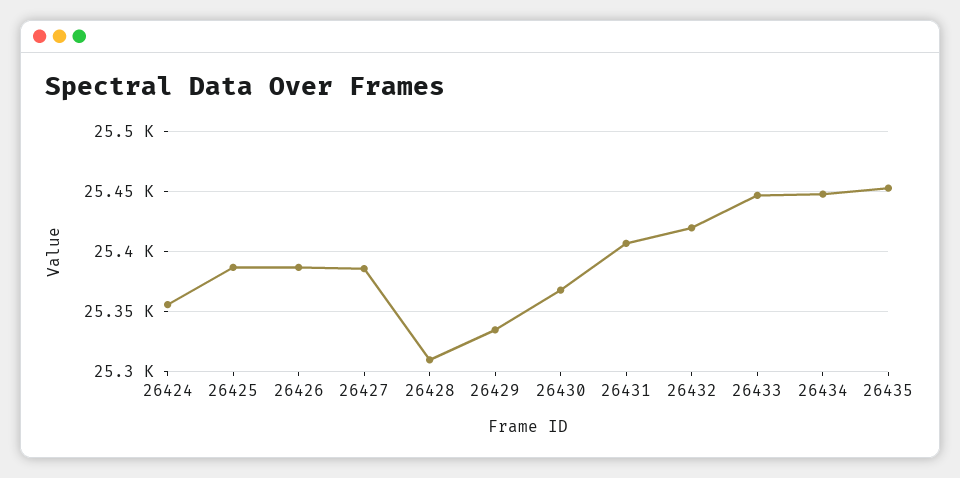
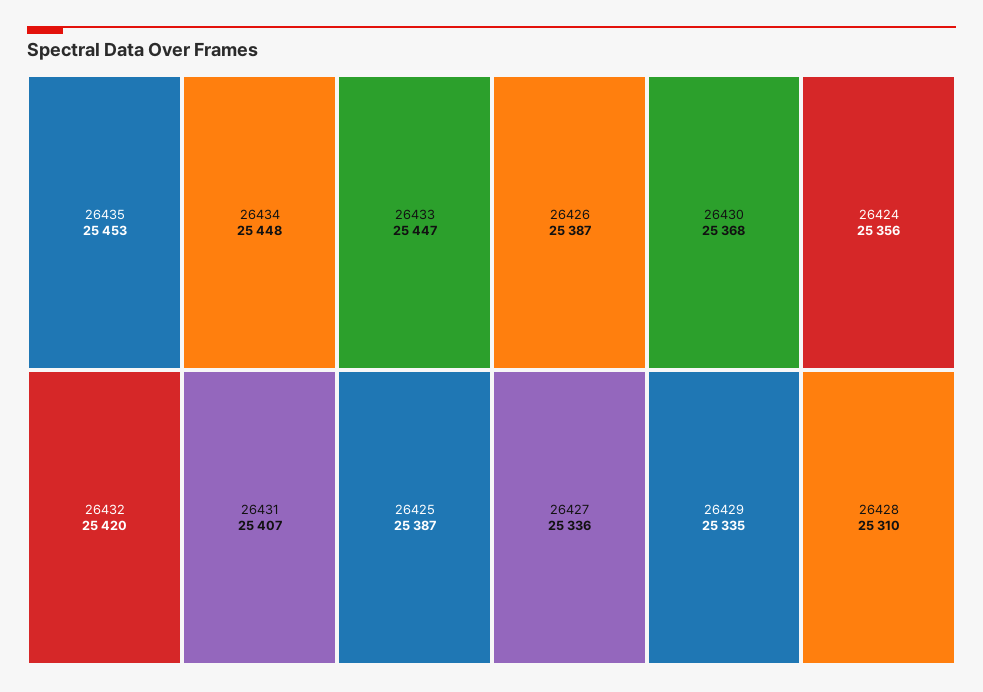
  {
    "26424": 25356,
    "26425": 25387,
    "26426": 25387,
-   "26427": 25385,
+   "26427": 25336,
    "26428": 25310,
    "26429": 25335,
    "26430": 25368,
    "26431": 25407,
    "26432": 25420,
    "26433": 25447,
    "26434": 25448,
    "26435": 25453
  }

